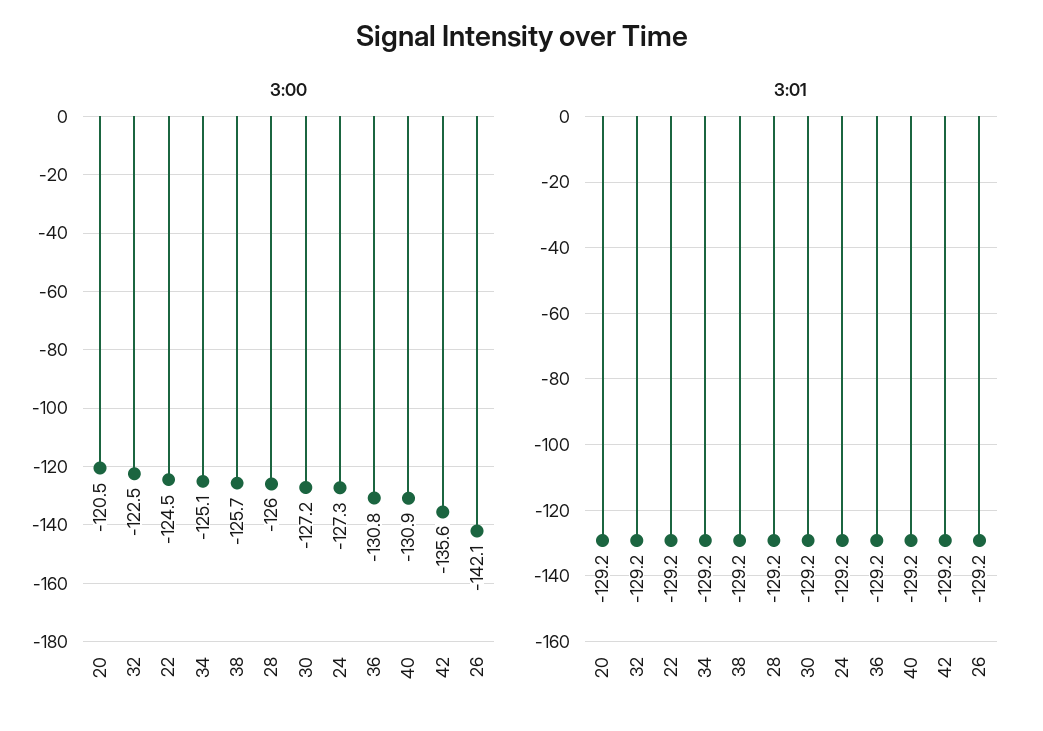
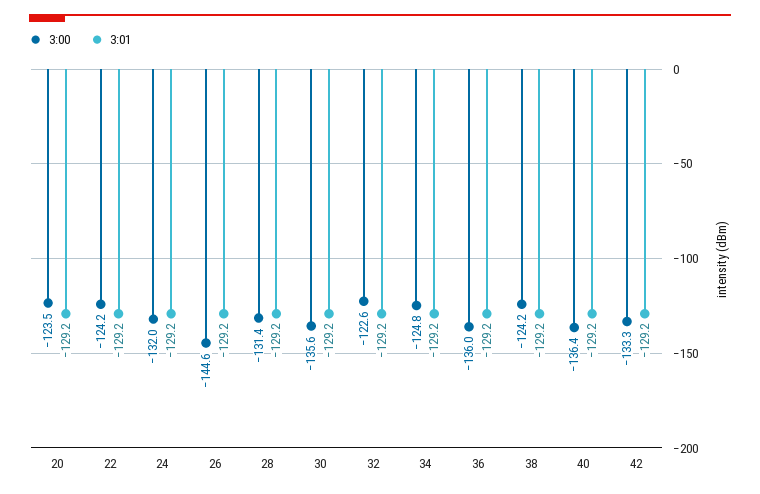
  {
    "3:00": {
-     "20": -120.5,
+     "20": -123.5,
-     "32": -122.5,
+     "32": -122.6,
-     "22": -124.5,
+     "22": -124.2,
-     "34": -125.1,
+     "34": -124.8,
-     "38": -125.7,
+     "38": -124.2,
-     "28": -126,
+     "28": -131.4,
-     "30": -127.2,
+     "30": -135.6,
-     "24": -127.3,
+     "24": -132,
-     "36": -130.8,
+     "36": -136,
-     "40": -130.9,
+     "40": -136.4,
-     "42": -135.6,
+     "42": -133.3,
-     "26": -142.1
+     "26": -144.6
    },
    "3:01": {
      "20": -129.2,
      "32": -129.2,
      "22": -129.2,
      "34": -129.2,
      "38": -129.2,
      "28": -129.2,
      "30": -129.2,
      "24": -129.2,
      "36": -129.2,
      "40": -129.2,
      "42": -129.2,
      "26": -129.2
    }
  }

